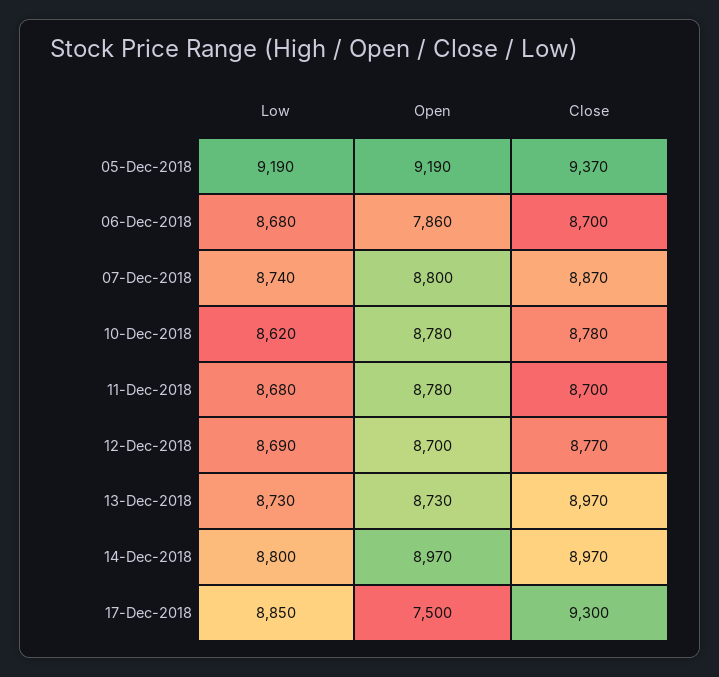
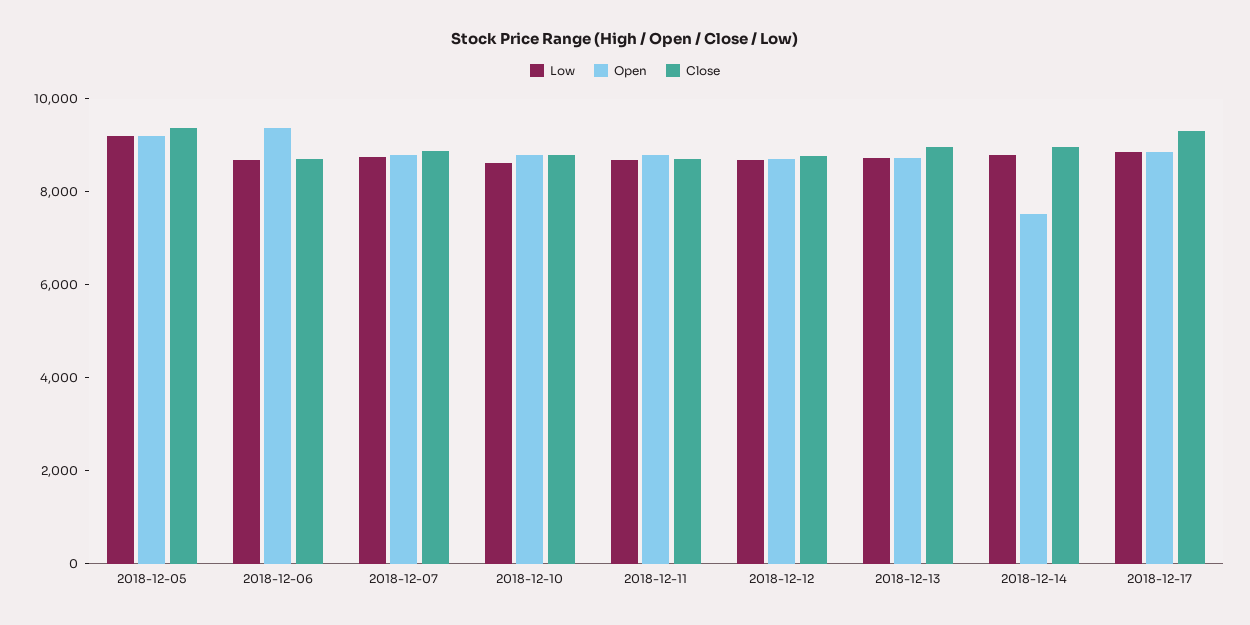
  {
    "Low": {
      "05-Dec-2018": 9190,
      "06-Dec-2018": 8680,
      "07-Dec-2018": 8740,
      "10-Dec-2018": 8620,
      "11-Dec-2018": 8680,
      "12-Dec-2018": 8690,
      "13-Dec-2018": 8730,
      "14-Dec-2018": 8800,
      "17-Dec-2018": 8850
    },
    "Open": {
      "05-Dec-2018": 9190,
-     "06-Dec-2018": 7860,
+     "06-Dec-2018": 9500,
      "07-Dec-2018": 8800,
      "10-Dec-2018": 8780,
      "11-Dec-2018": 8780,
      "12-Dec-2018": 8700,
      "13-Dec-2018": 8730,
-     "14-Dec-2018": 8970,
+     "14-Dec-2018": 7500,
-     "17-Dec-2018": 7500
+     "17-Dec-2018": 9000
    },
    "Close": {
      "05-Dec-2018": 9370,
      "06-Dec-2018": 8700,
      "07-Dec-2018": 8870,
      "10-Dec-2018": 8780,
      "11-Dec-2018": 8700,
      "12-Dec-2018": 8770,
      "13-Dec-2018": 8970,
      "14-Dec-2018": 8970,
      "17-Dec-2018": 9300
    }
  }

